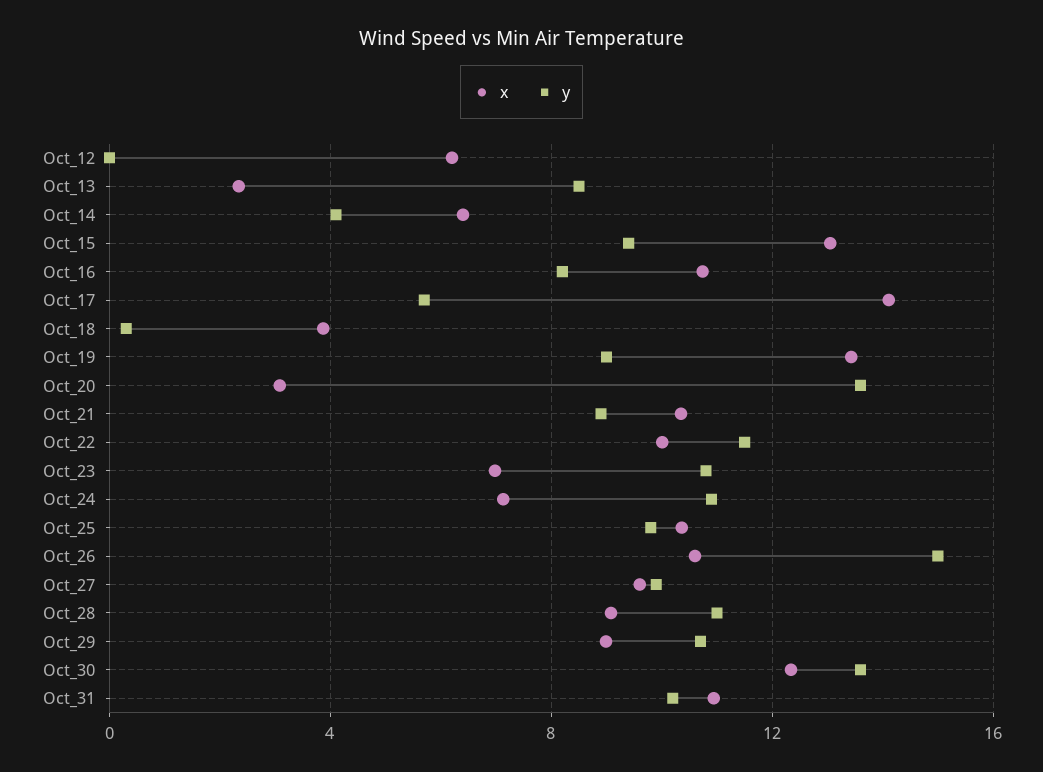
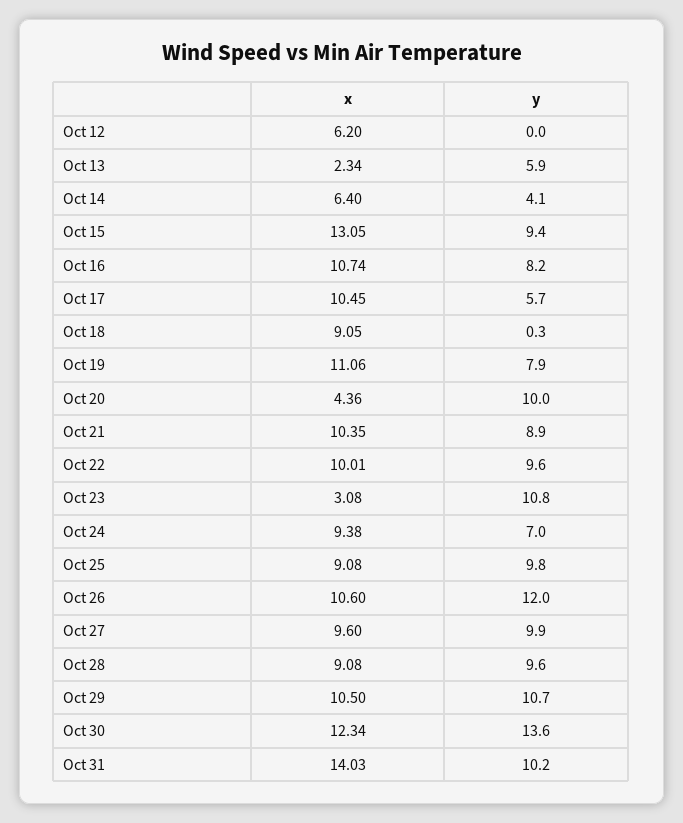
  {
    "x": {
      "Oct_12": 6.2,
      "Oct_13": 2.34,
      "Oct_14": 6.4,
      "Oct_15": 13.05,
      "Oct_16": 10.74,
-     "Oct_17": 14,
+     "Oct_17": 10.45,
-     "Oct_18": 4,
+     "Oct_18": 9.05,
-     "Oct_19": 13.5,
+     "Oct_19": 11.06,
-     "Oct_20": 3,
+     "Oct_20": 4.36,
      "Oct_21": 10.35,
      "Oct_22": 10.01,
-     "Oct_23": 7,
+     "Oct_23": 3.08,
-     "Oct_24": 7,
+     "Oct_24": 9.38,
-     "Oct_25": 10.5,
+     "Oct_25": 9.08,
      "Oct_26": 10.6,
      "Oct_27": 9.6,
      "Oct_28": 9.08,
-     "Oct_29": 9,
+     "Oct_29": 10.5,
      "Oct_30": 12.34,
-     "Oct_31": 11
+     "Oct_31": 14.03
    },
    "y": {
      "Oct_12": 0,
-     "Oct_13": 8.5,
+     "Oct_13": 5.9,
      "Oct_14": 4.1,
      "Oct_15": 9.4,
      "Oct_16": 8.2,
      "Oct_17": 5.7,
      "Oct_18": 0.3,
-     "Oct_19": 9,
+     "Oct_19": 7.9,
-     "Oct_20": 13.5,
+     "Oct_20": 10,
      "Oct_21": 8.9,
-     "Oct_22": 11.5,
+     "Oct_22": 9.6,
      "Oct_23": 10.8,
-     "Oct_24": 11,
+     "Oct_24": 7,
      "Oct_25": 9.8,
-     "Oct_26": 15,
+     "Oct_26": 12,
      "Oct_27": 9.9,
-     "Oct_28": 11,
+     "Oct_28": 9.6,
      "Oct_29": 10.7,
      "Oct_30": 13.6,
      "Oct_31": 10.2
    }
  }

